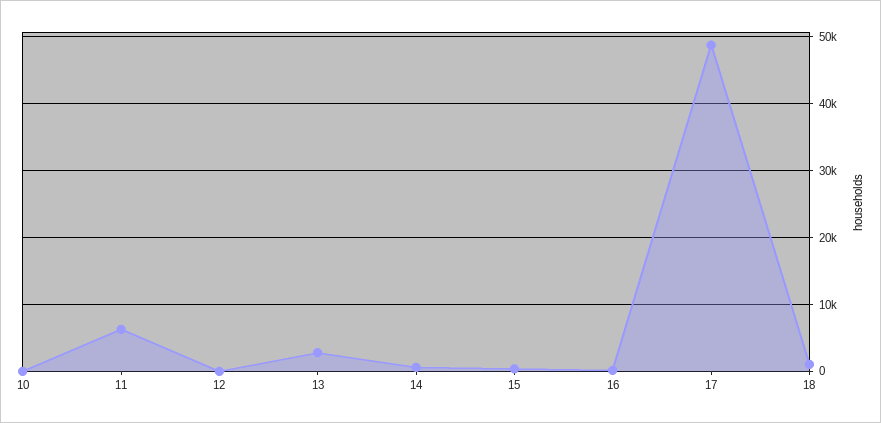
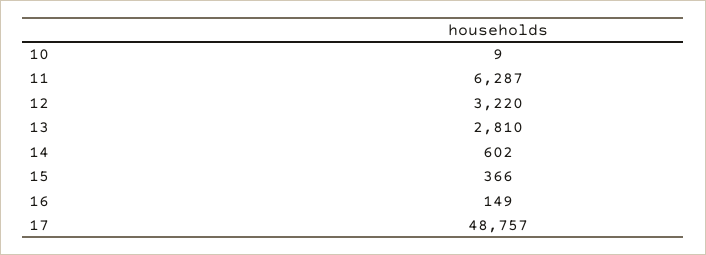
  {
    "10": 9,
    "11": 6287,
-   "12": 0,
+   "12": 3220,
    "13": 2810,
    "14": 602,
    "15": 366,
    "16": 149,
-   "17": 48757,
+   "17": 48757
-   "18": 1000
  }

